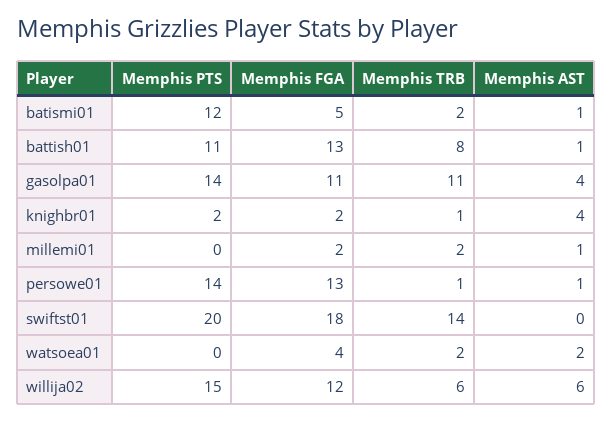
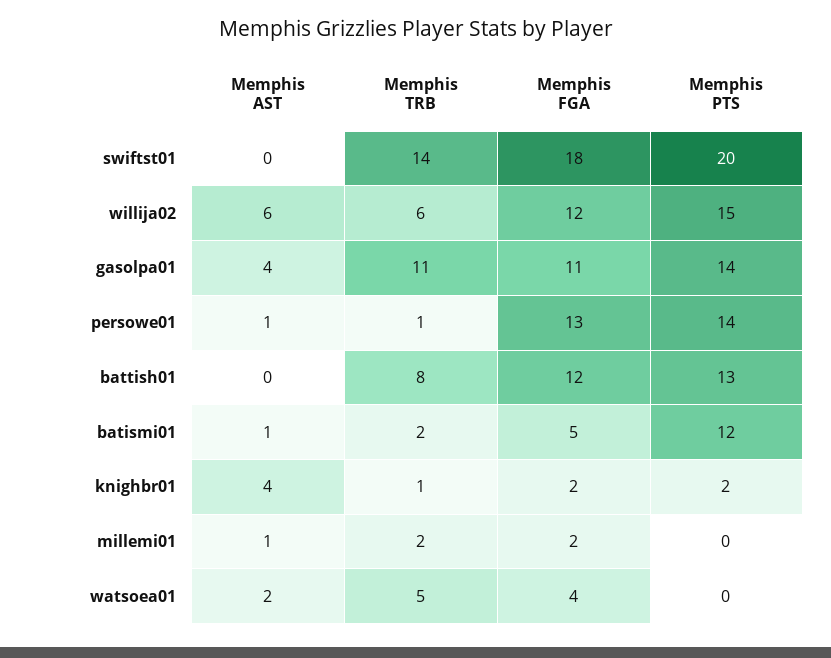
  {
    "Memphis PTS": {
      "batismi01": 12,
-     "battish01": 11,
+     "battish01": 13,
      "gasolpa01": 14,
      "knighbr01": 2,
      "millemi01": 0,
      "persowe01": 14,
      "swiftst01": 20,
      "watsoea01": 0,
      "willija02": 15
    },
    "Memphis FGA": {
      "batismi01": 5,
-     "battish01": 13,
+     "battish01": 12,
      "gasolpa01": 11,
      "knighbr01": 2,
      "millemi01": 2,
      "persowe01": 13,
      "swiftst01": 18,
      "watsoea01": 4,
      "willija02": 12
    },
    "Memphis TRB": {
      "batismi01": 2,
      "battish01": 8,
      "gasolpa01": 11,
      "knighbr01": 1,
      "millemi01": 2,
      "persowe01": 1,
      "swiftst01": 14,
-     "watsoea01": 2,
+     "watsoea01": 5,
      "willija02": 6
    },
    "Memphis AST": {
      "batismi01": 1,
-     "battish01": 1,
+     "battish01": 0,
      "gasolpa01": 4,
      "knighbr01": 4,
      "millemi01": 1,
      "persowe01": 1,
      "swiftst01": 0,
      "watsoea01": 2,
      "willija02": 6
    }
  }

